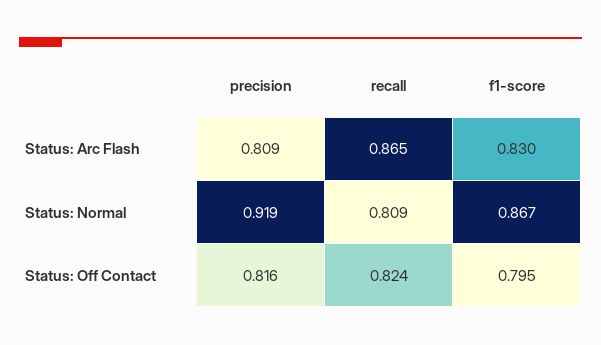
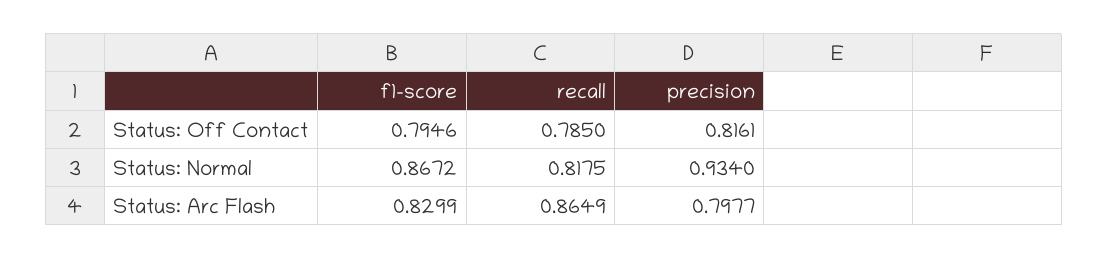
  {
    "precision": {
-     "Status: Arc Flash": 0.809,
+     "Status: Arc Flash": 0.7977,
-     "Status: Normal": 0.919,
+     "Status: Normal": 0.934,
      "Status: Off Contact": 0.8161
    },
    "recall": {
      "Status: Arc Flash": 0.8649,
-     "Status: Normal": 0.809,
+     "Status: Normal": 0.8175,
-     "Status: Off Contact": 0.824
+     "Status: Off Contact": 0.785
    },
    "f1-score": {
      "Status: Arc Flash": 0.8299,
      "Status: Normal": 0.8672,
      "Status: Off Contact": 0.7946
    }
  }

